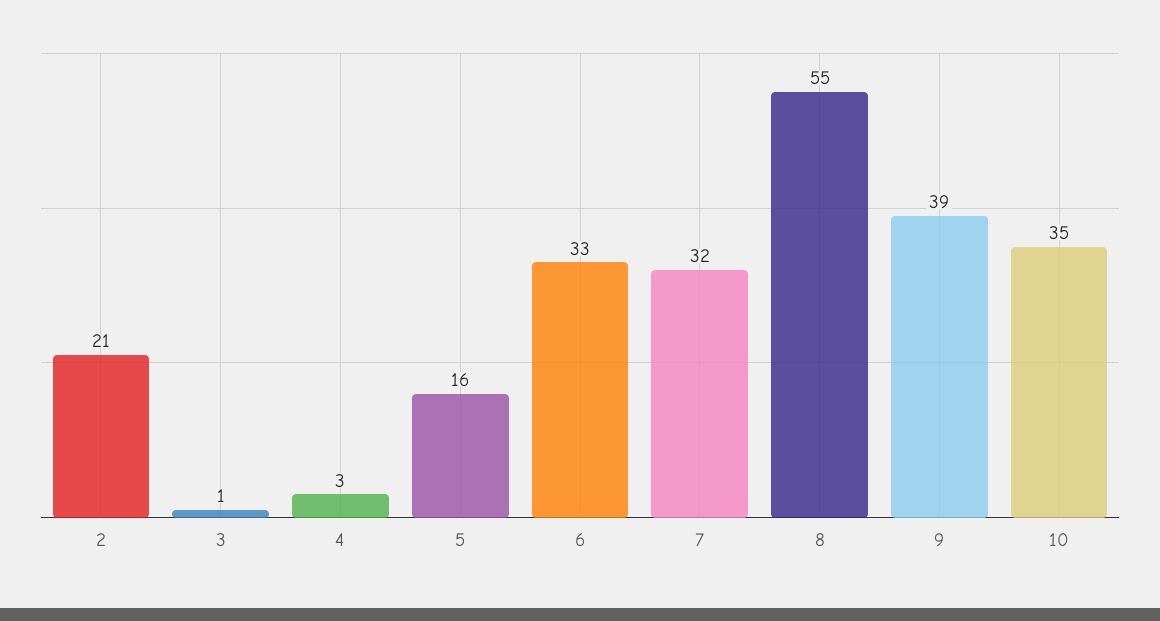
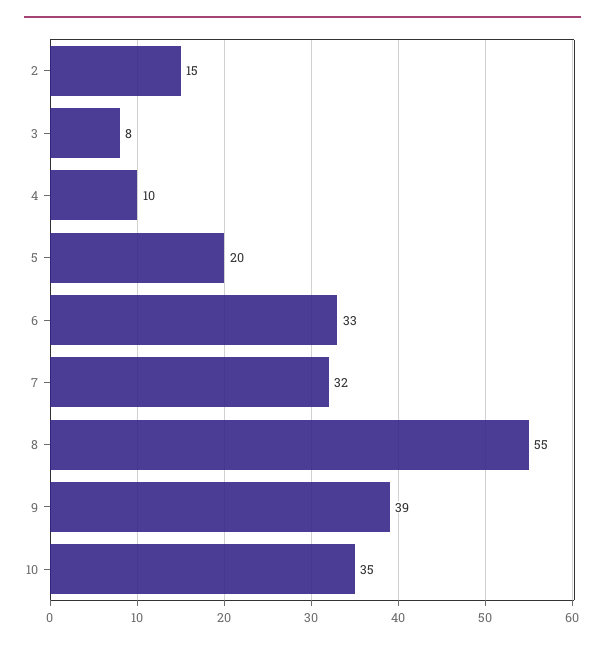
  {
-   "2": 21,
+   "2": 15,
-   "3": 1,
+   "3": 8,
-   "4": 3,
+   "4": 10,
-   "5": 16,
+   "5": 20,
    "6": 33,
    "7": 32,
    "8": 55,
    "9": 39,
    "10": 35
  }

